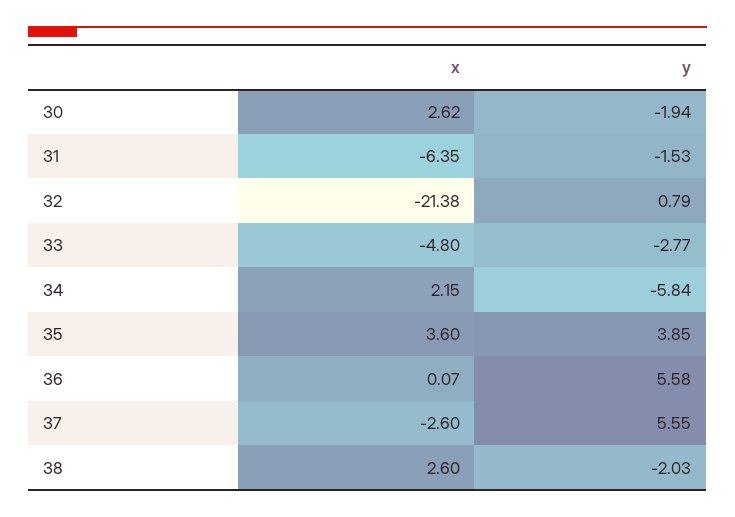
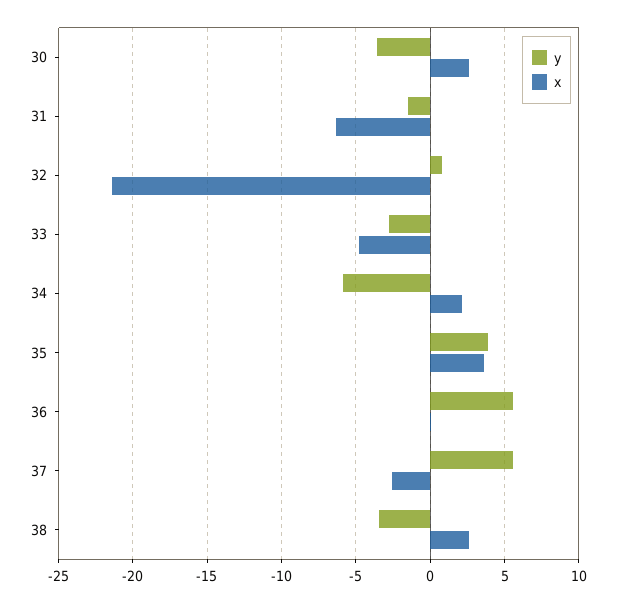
  {
    "x": {
      "30": 2.62,
      "31": -6.35,
      "32": -21.38,
      "33": -4.8,
      "34": 2.15,
      "35": 3.6,
      "36": 0.07,
      "37": -2.6,
      "38": 2.6
    },
    "y": {
-     "30": -1.94,
+     "30": -3.5,
      "31": -1.53,
      "32": 0.79,
      "33": -2.77,
      "34": -5.84,
      "35": 3.85,
      "36": 5.58,
      "37": 5.55,
-     "38": -2.03
+     "38": -3.5
    }
  }

